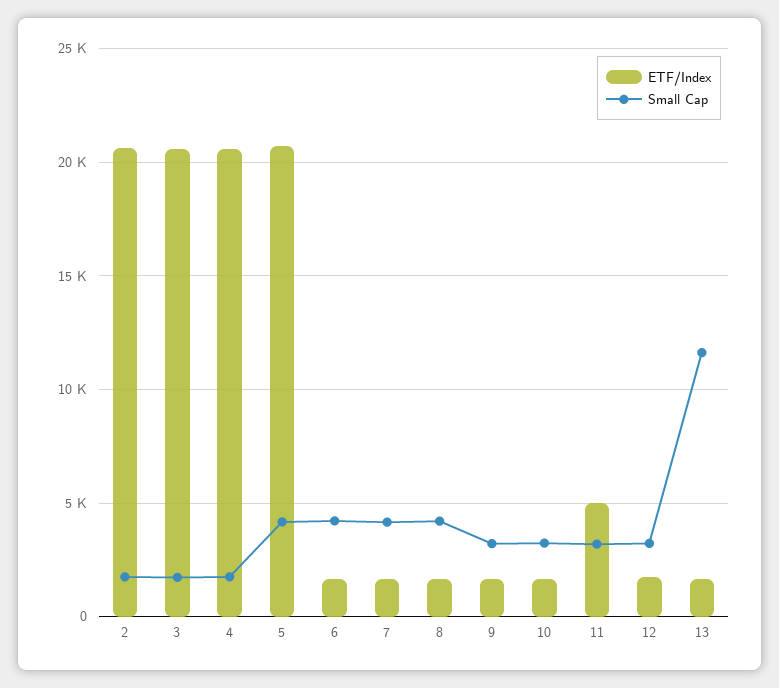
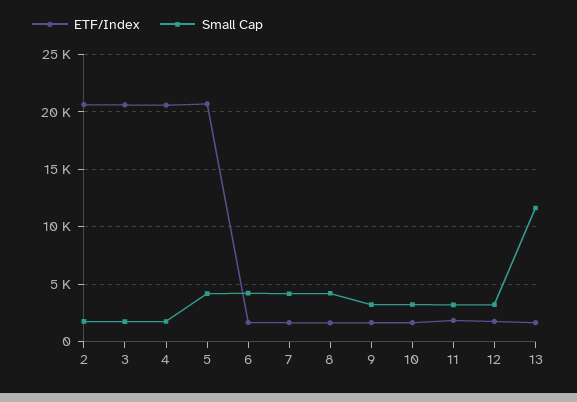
  {
    "ETF/Index": {
      "2": 20500,
      "3": 20500,
      "4": 20500,
      "5": 20500,
      "6": 1500,
      "7": 1500,
      "8": 1500,
      "9": 1500,
      "10": 1500,
-     "11": 5000,
+     "11": 2000,
      "12": 2000,
      "13": 1500
    },
    "Small Cap": {
      "2": 2000,
      "3": 1500,
      "4": 2000,
      "5": 4000,
      "6": 4000,
      "7": 4000,
      "8": 4000,
      "9": 3000,
      "10": 3000,
      "11": 3000,
      "12": 3000,
      "13": 11500
    }
  }

